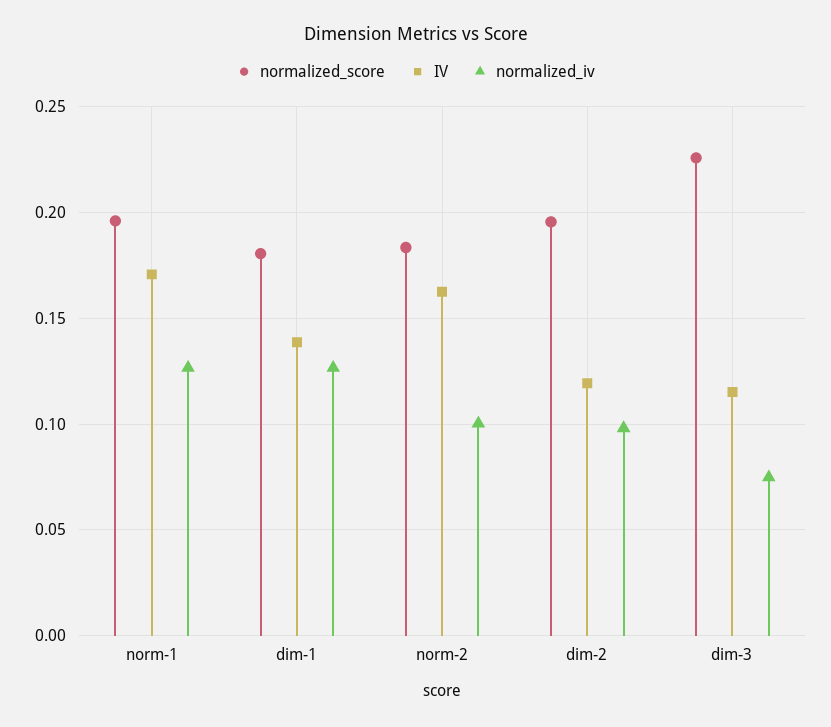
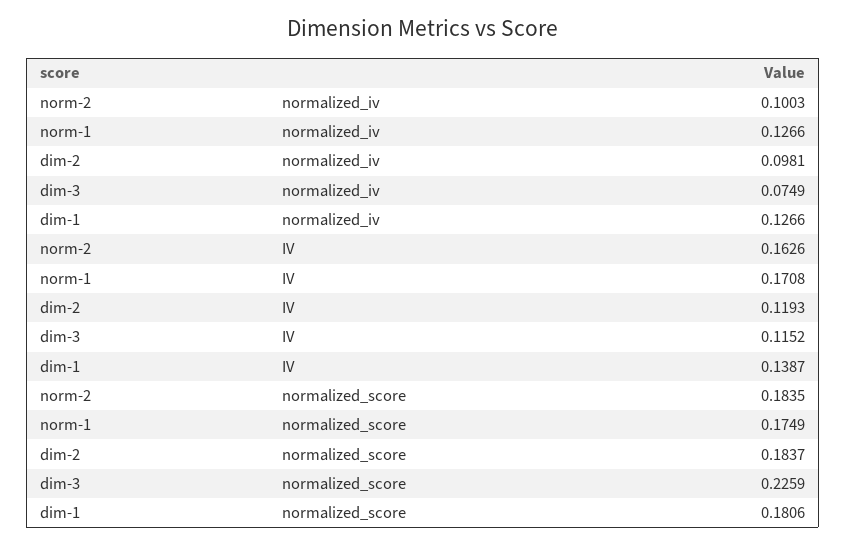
  {
    "normalized_score": {
-     "norm-1": 0.195,
+     "norm-1": 0.1749,
      "dim-1": 0.1806,
      "norm-2": 0.1835,
-     "dim-2": 0.195,
+     "dim-2": 0.1837,
      "dim-3": 0.2259
    },
    "IV": {
      "norm-1": 0.1708,
      "dim-1": 0.1387,
      "norm-2": 0.1626,
      "dim-2": 0.1193,
      "dim-3": 0.1152
    },
    "normalized_iv": {
      "norm-1": 0.1266,
      "dim-1": 0.1266,
      "norm-2": 0.1003,
      "dim-2": 0.0981,
      "dim-3": 0.0749
    }
  }

